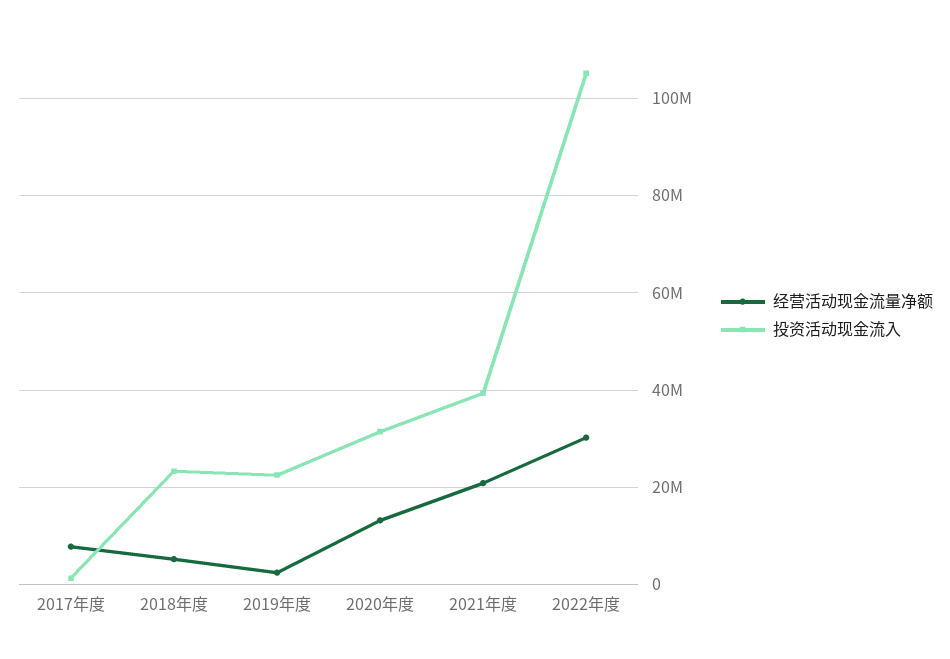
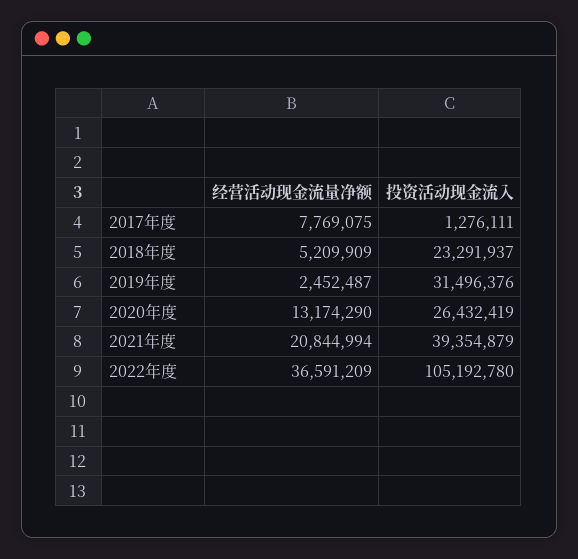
  {
    "经营活动现金流量净额": {
      "2017年度": 7769075,
      "2018年度": 5209909,
      "2019年度": 2452487,
      "2020年度": 13174290,
      "2021年度": 20844994,
-     "2022年度": 30000000
+     "2022年度": 36591209
    },
    "投资活动现金流入": {
      "2017年度": 1276111,
      "2018年度": 23291937,
-     "2019年度": 22000000,
+     "2019年度": 31496376,
-     "2020年度": 32000000,
+     "2020年度": 26432419,
      "2021年度": 39354879,
      "2022年度": 105192780
    }
  }

